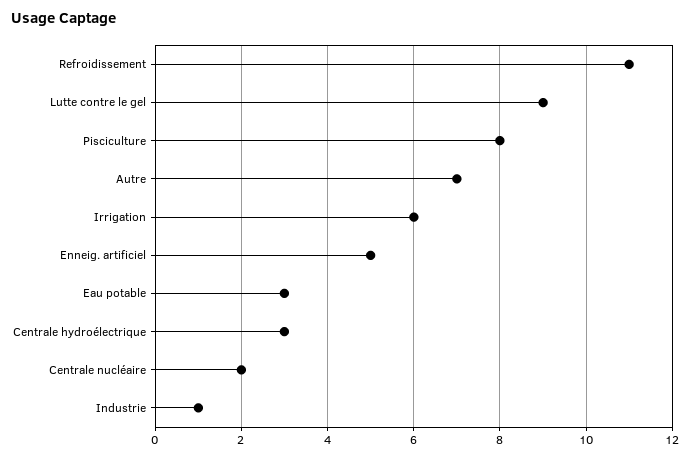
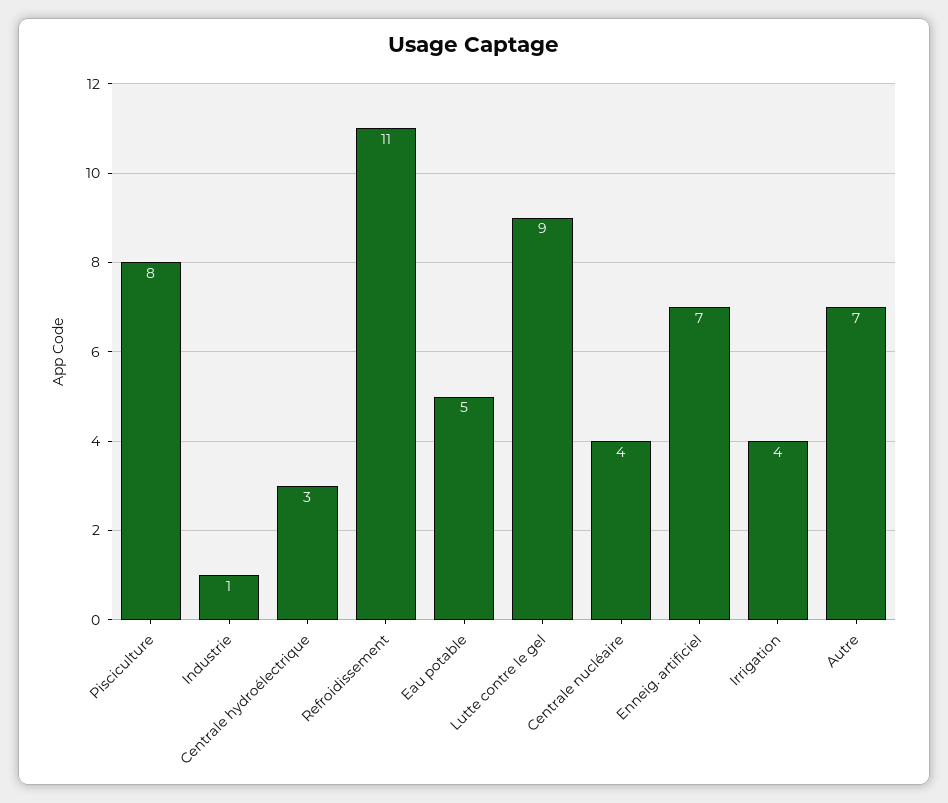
  {
    "Refroidissement": 11,
    "Lutte contre le gel": 9,
    "Pisciculture": 8,
    "Autre": 7,
-   "Irrigation": 6,
+   "Irrigation": 4,
-   "Enneig. artificiel": 5,
+   "Enneig. artificiel": 7,
-   "Eau potable": 3,
+   "Eau potable": 5,
    "Centrale hydroélectrique": 3,
-   "Centrale nucléaire": 2,
+   "Centrale nucléaire": 4,
    "Industrie": 1
  }

